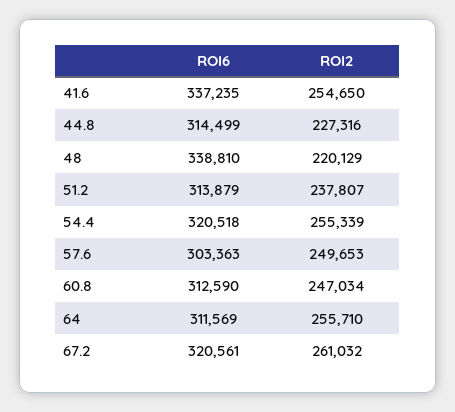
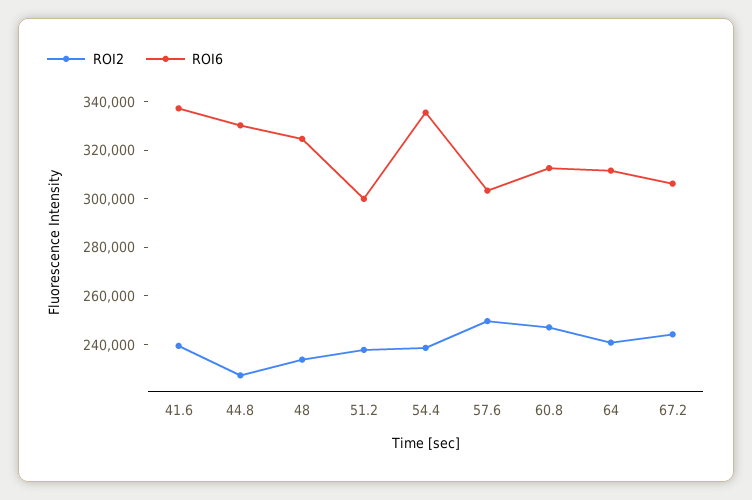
  {
    "ROI6": {
      "41.6": 337235,
-     "44.8": 314499,
+     "44.8": 330000,
-     "48": 338810,
+     "48": 325000,
-     "51.2": 313879,
+     "51.2": 300000,
-     "54.4": 320518,
+     "54.4": 335000,
      "57.6": 303363,
      "60.8": 312590,
      "64": 311569,
-     "67.2": 320561
+     "67.2": 305000
    },
    "ROI2": {
-     "41.6": 254650,
+     "41.6": 240000,
      "44.8": 227316,
-     "48": 220129,
+     "48": 235000,
      "51.2": 237807,
-     "54.4": 255339,
+     "54.4": 240000,
      "57.6": 249653,
      "60.8": 247034,
-     "64": 255710,
+     "64": 240000,
-     "67.2": 261032
+     "67.2": 245000
    }
  }

